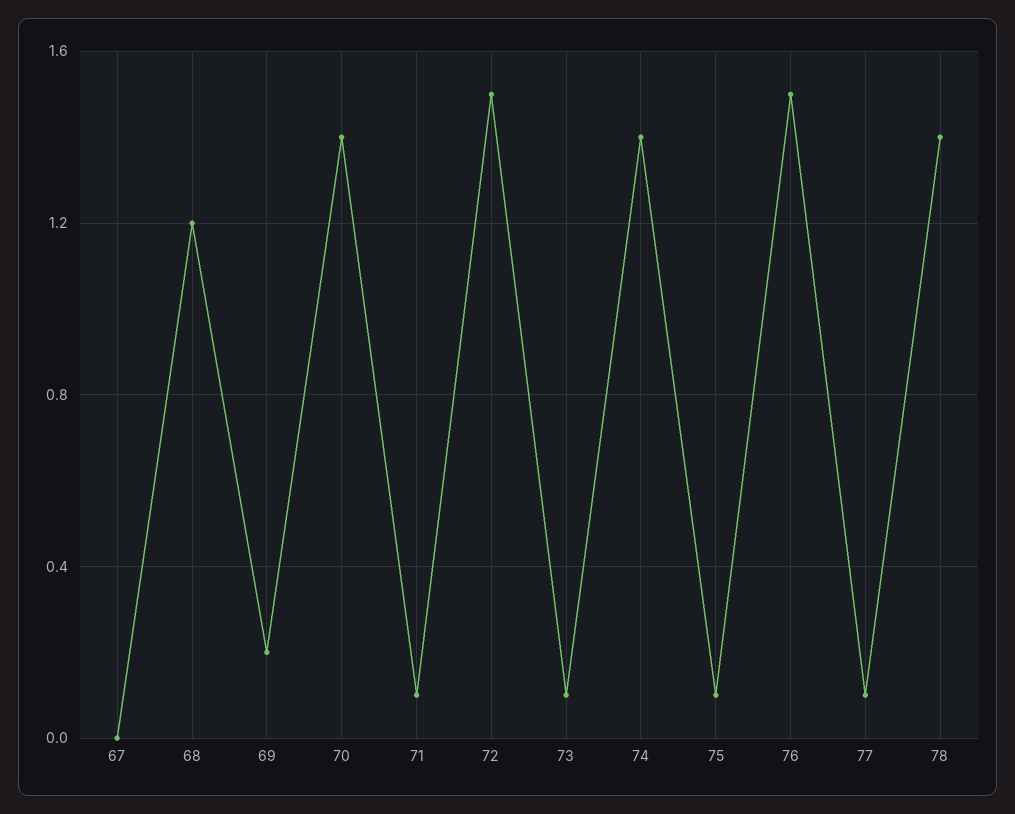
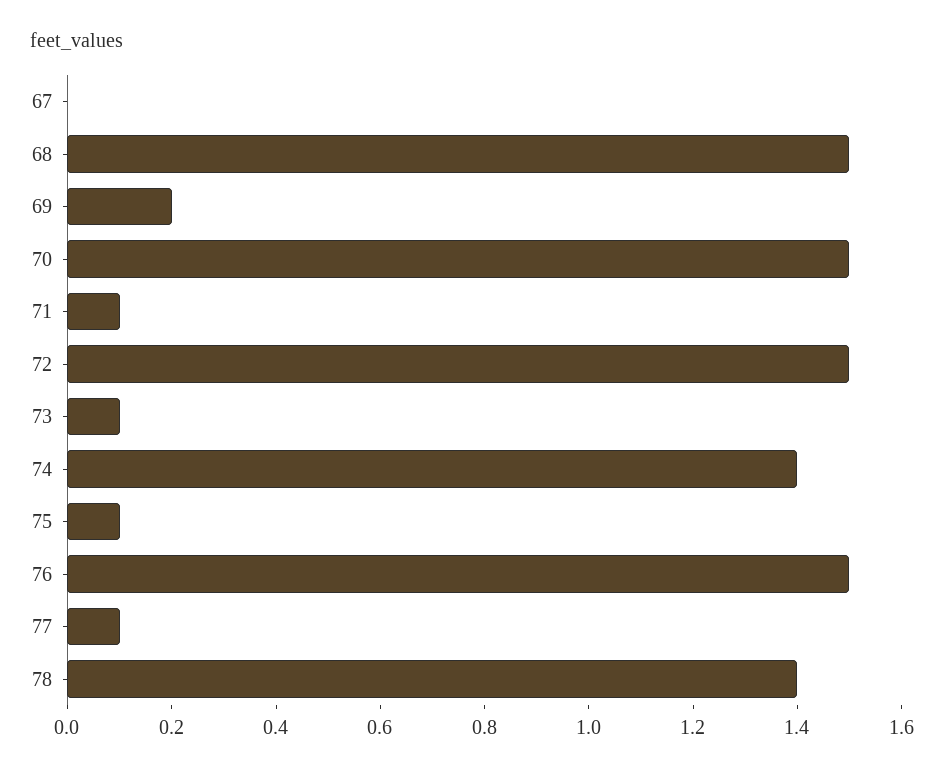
  {
    "67": 0,
-   "68": 1.2,
+   "68": 1.5,
    "69": 0.2,
-   "70": 1.4,
+   "70": 1.5,
    "71": 0.1,
    "72": 1.5,
    "73": 0.1,
    "74": 1.4,
    "75": 0.1,
    "76": 1.5,
    "77": 0.1,
    "78": 1.4
  }

